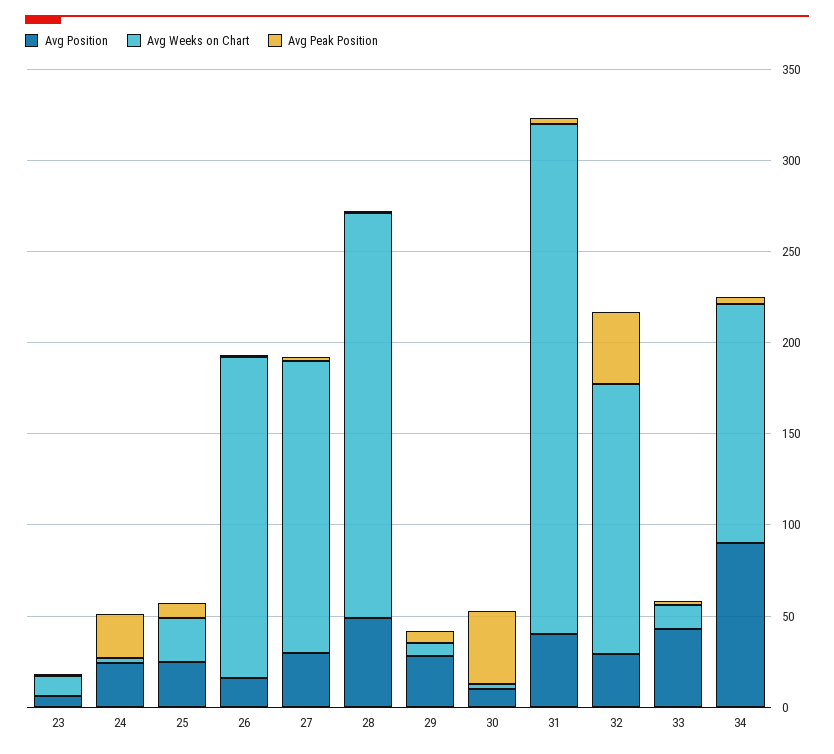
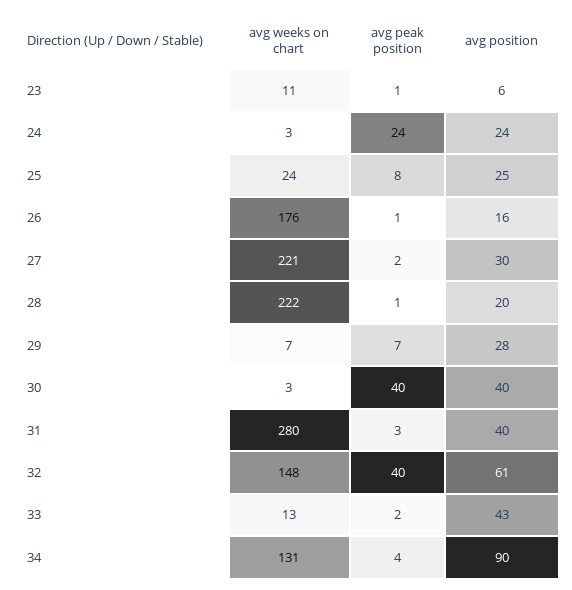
  {
    "Avg Position": {
      "23": 6,
      "24": 24,
      "25": 25,
      "26": 16,
      "27": 30,
-     "28": 50,
+     "28": 20,
      "29": 28,
-     "30": 10,
+     "30": 40,
      "31": 40,
-     "32": 30,
+     "32": 61,
      "33": 43,
      "34": 90
    },
    "Avg Weeks on Chart": {
      "23": 11,
      "24": 3,
      "25": 24,
      "26": 176,
-     "27": 160,
+     "27": 221,
      "28": 222,
      "29": 7,
      "30": 3,
      "31": 280,
      "32": 148,
      "33": 13,
      "34": 131
    },
    "Avg Peak Position": {
      "23": 1,
      "24": 24,
      "25": 8,
      "26": 1,
      "27": 2,
      "28": 1,
      "29": 7,
      "30": 40,
      "31": 3,
      "32": 40,
      "33": 2,
      "34": 4
    }
  }

